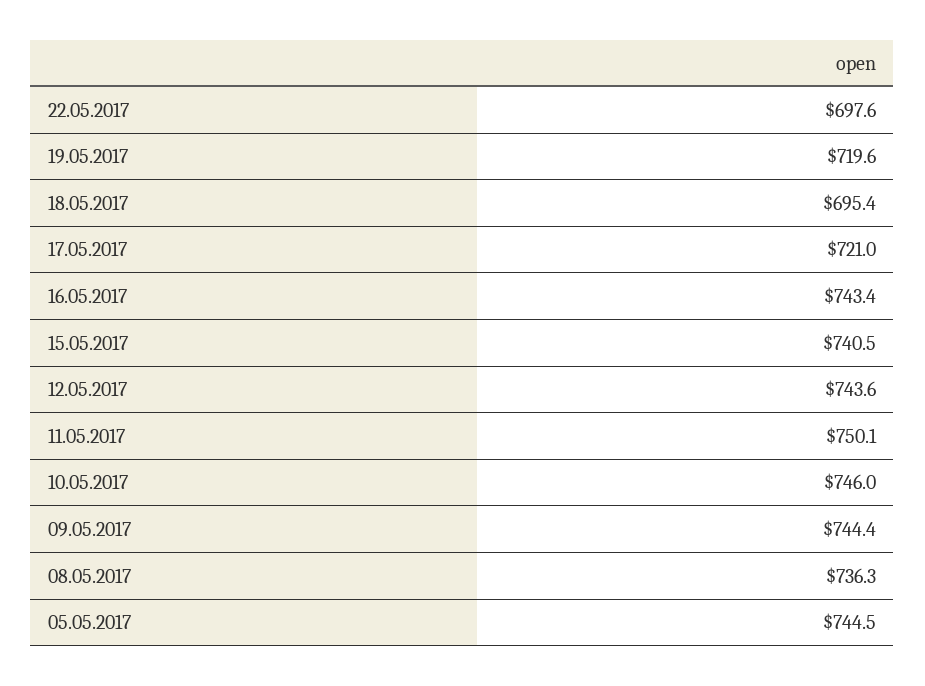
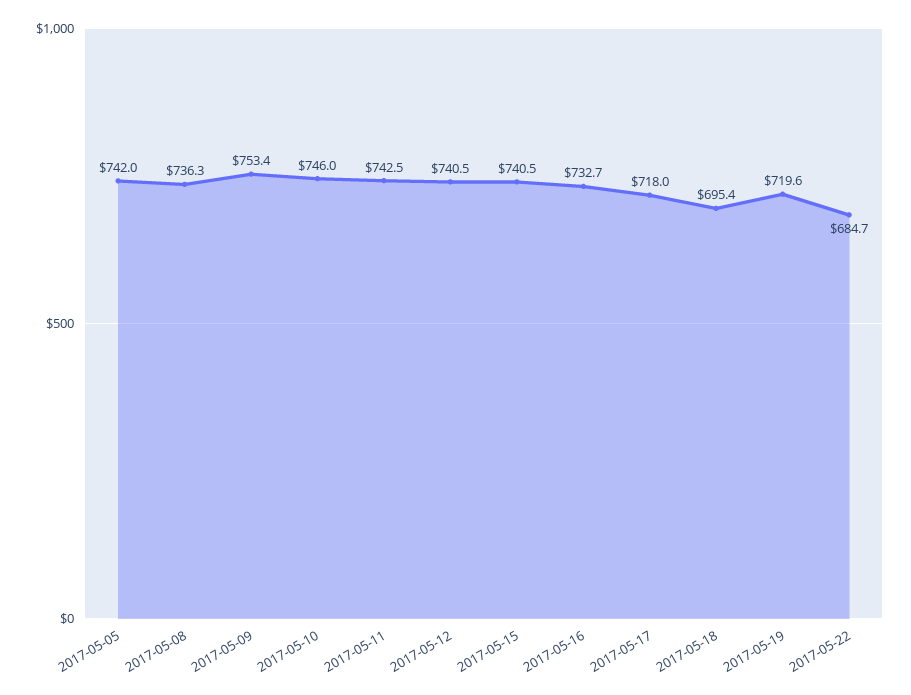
  {
-   "22.05.2017": 697.6,
+   "22.05.2017": 684.7,
    "19.05.2017": 719.6,
    "18.05.2017": 695.4,
-   "17.05.2017": 721,
+   "17.05.2017": 718,
-   "16.05.2017": 743.4,
+   "16.05.2017": 732.7,
    "15.05.2017": 740.5,
-   "12.05.2017": 743.6,
+   "12.05.2017": 740.5,
-   "11.05.2017": 750.1,
+   "11.05.2017": 742.5,
    "10.05.2017": 746,
-   "09.05.2017": 744.4,
+   "09.05.2017": 753.4,
    "08.05.2017": 736.3,
-   "05.05.2017": 744.5
+   "05.05.2017": 742
  }

